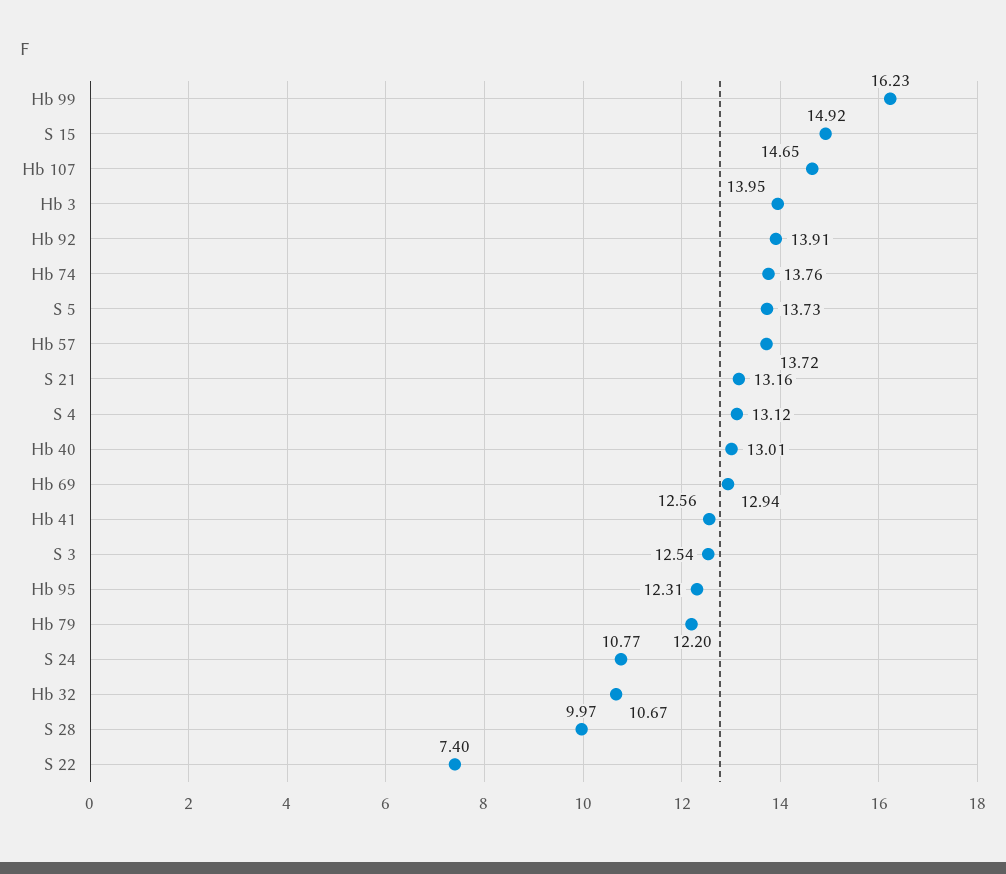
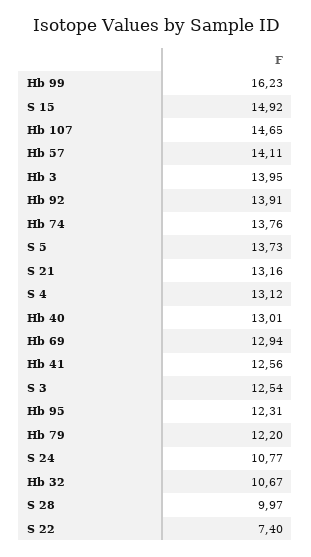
  {
    "Hb 99": 16.23,
    "S 15": 14.92,
    "Hb 107": 14.65,
    "Hb 3": 13.95,
    "Hb 92": 13.91,
    "Hb 74": 13.76,
    "S 5": 13.73,
-   "Hb 57": 13.72,
+   "Hb 57": 14.11,
    "S 21": 13.16,
    "S 4": 13.12,
    "Hb 40": 13.01,
    "Hb 69": 12.94,
    "Hb 41": 12.56,
    "S 3": 12.54,
    "Hb 95": 12.31,
    "Hb 79": 12.2,
    "S 24": 10.77,
    "Hb 32": 10.67,
    "S 28": 9.97,
    "S 22": 7.4
  }

